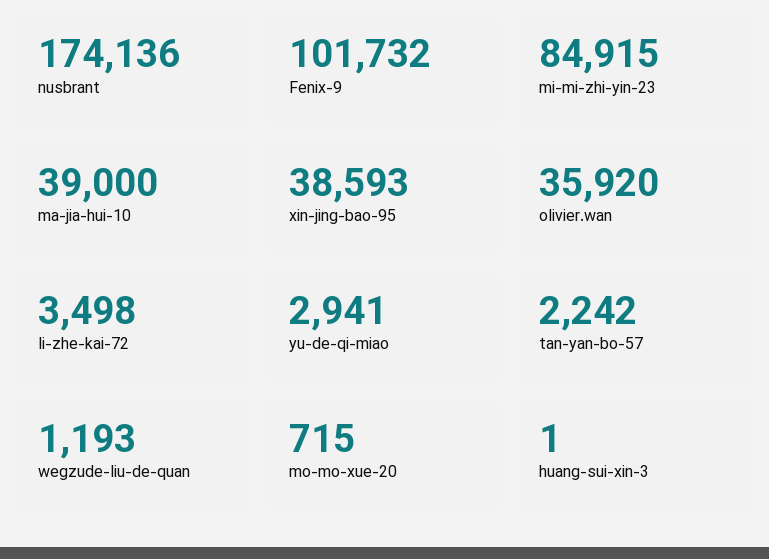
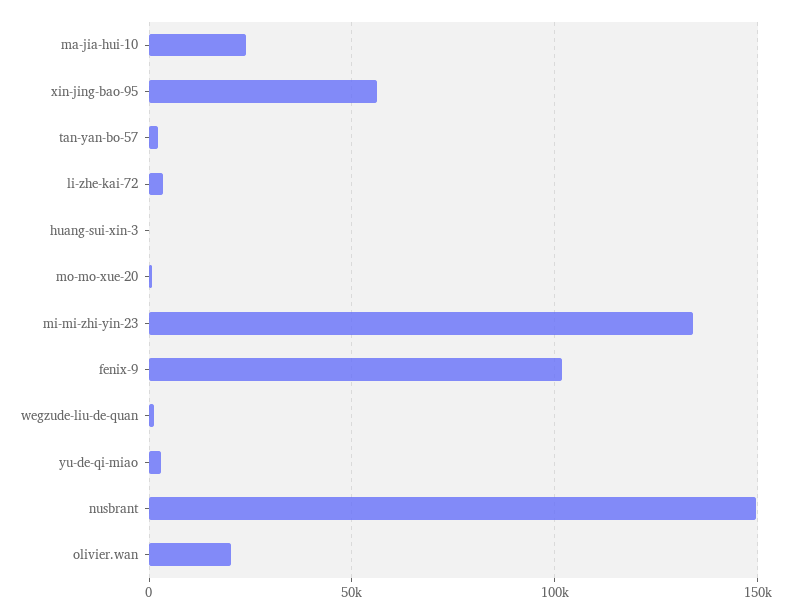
  {
-   "nusbrant": 174136,
+   "nusbrant": 150000,
    "Fenix-9": 101732,
-   "mi-mi-zhi-yin-23": 84915,
+   "mi-mi-zhi-yin-23": 135000,
-   "ma-jia-hui-10": 39000,
+   "ma-jia-hui-10": 25000,
-   "xin-jing-bao-95": 38593,
+   "xin-jing-bao-95": 55000,
-   "olivier.wan": 35920,
+   "olivier.wan": 20000,
    "li-zhe-kai-72": 3498,
    "yu-de-qi-miao": 2941,
    "tan-yan-bo-57": 2242,
    "wegzude-liu-de-quan": 1193,
    "mo-mo-xue-20": 715,
    "huang-sui-xin-3": 1
  }

